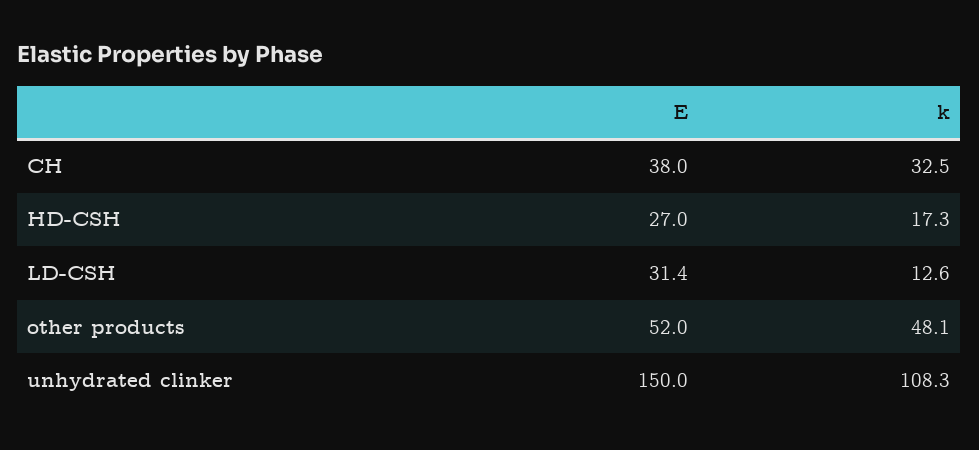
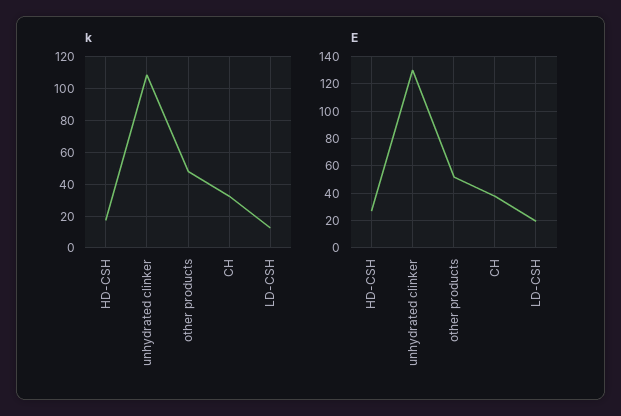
  {
    "E": {
      "CH": 38,
      "HD-CSH": 27,
-     "LD-CSH": 31.4,
+     "LD-CSH": 20,
      "other products": 52,
-     "unhydrated clinker": 150
+     "unhydrated clinker": 130
    },
    "k": {
      "CH": 32.5,
      "HD-CSH": 17.3,
      "LD-CSH": 12.6,
      "other products": 48.1,
      "unhydrated clinker": 108.3
    }
  }

